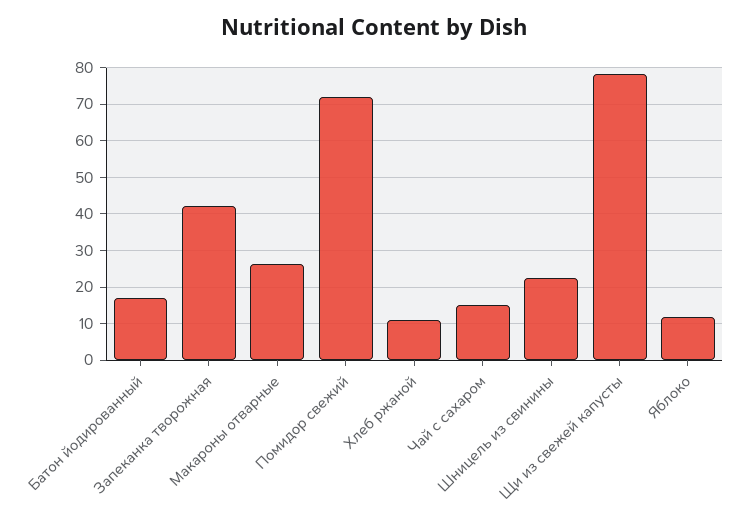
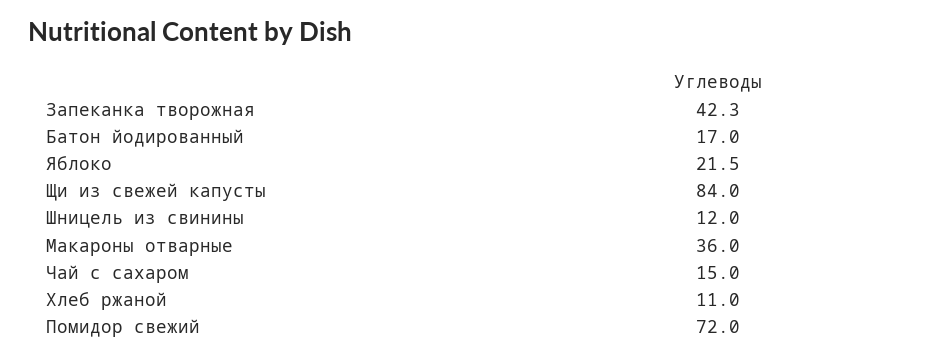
  {
    "Батон йодированный": 17,
    "Запеканка творожная": 42.3,
-   "Макароны отварные": 26,
+   "Макароны отварные": 36,
    "Помидор свежий": 72,
    "Хлеб ржаной": 11,
    "Чай с сахаром": 15,
-   "Шницель из свинины": 22,
+   "Шницель из свинины": 12,
-   "Щи из свежей капусты": 78,
+   "Щи из свежей капусты": 84,
-   "Яблоко": 12
+   "Яблоко": 21.5
  }

